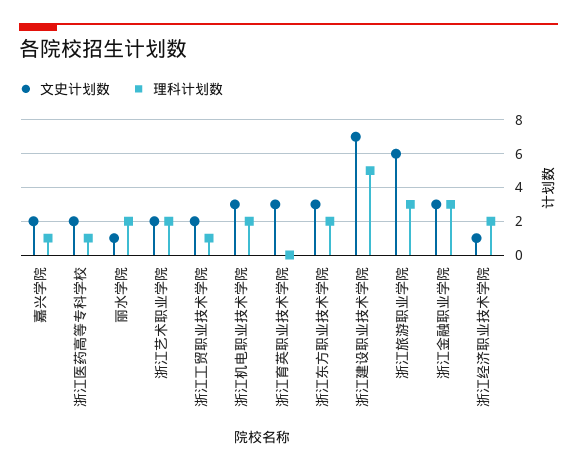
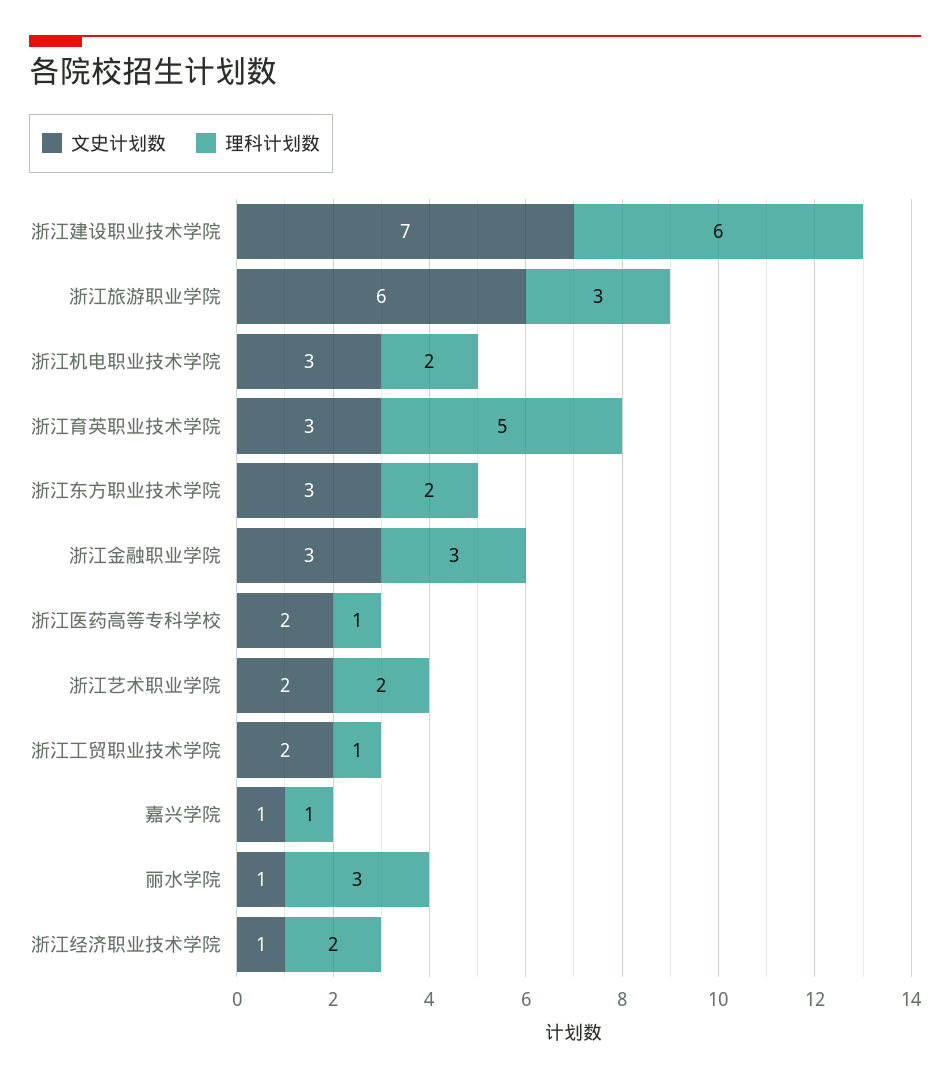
  {
    "文史计划数": {
-     "嘉兴学院": 2,
+     "嘉兴学院": 1,
      "浙江医药高等专科学校": 2,
      "丽水学院": 1,
      "浙江艺术职业学院": 2,
      "浙江工贸职业技术学院": 2,
      "浙江机电职业技术学院": 3,
      "浙江育英职业技术学院": 3,
      "浙江东方职业技术学院": 3,
      "浙江建设职业技术学院": 7,
      "浙江旅游职业学院": 6,
      "浙江金融职业学院": 3,
      "浙江经济职业技术学院": 1
    },
    "理科计划数": {
      "嘉兴学院": 1,
      "浙江医药高等专科学校": 1,
-     "丽水学院": 2,
+     "丽水学院": 3,
      "浙江艺术职业学院": 2,
      "浙江工贸职业技术学院": 1,
      "浙江机电职业技术学院": 2,
-     "浙江育英职业技术学院": 0,
+     "浙江育英职业技术学院": 5,
      "浙江东方职业技术学院": 2,
-     "浙江建设职业技术学院": 5,
+     "浙江建设职业技术学院": 6,
      "浙江旅游职业学院": 3,
      "浙江金融职业学院": 3,
      "浙江经济职业技术学院": 2
    }
  }

